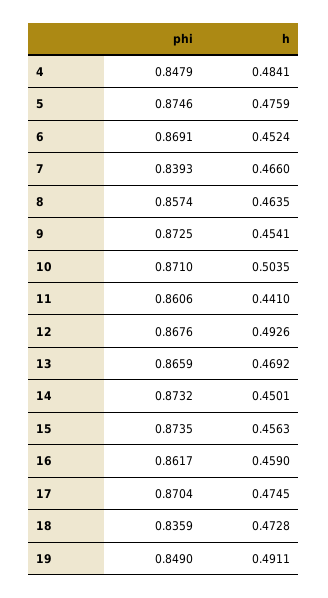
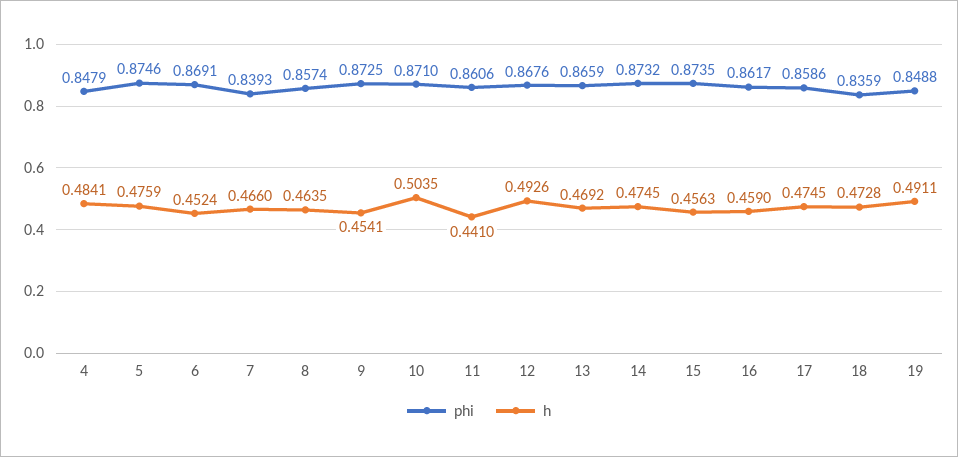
  {
    "phi": {
      "4": 0.8479,
      "5": 0.8746,
      "6": 0.8691,
      "7": 0.8393,
      "8": 0.8574,
      "9": 0.8725,
      "10": 0.871,
      "11": 0.8606,
      "12": 0.8676,
      "13": 0.8659,
      "14": 0.8732,
      "15": 0.8735,
      "16": 0.8617,
-     "17": 0.8704,
+     "17": 0.8586,
      "18": 0.8359,
-     "19": 0.849
+     "19": 0.8488
    },
    "h": {
      "4": 0.4841,
      "5": 0.4759,
      "6": 0.4524,
      "7": 0.466,
      "8": 0.4635,
      "9": 0.4541,
      "10": 0.5035,
      "11": 0.441,
      "12": 0.4926,
      "13": 0.4692,
-     "14": 0.4501,
+     "14": 0.4745,
      "15": 0.4563,
      "16": 0.459,
      "17": 0.4745,
      "18": 0.4728,
      "19": 0.4911
    }
  }

